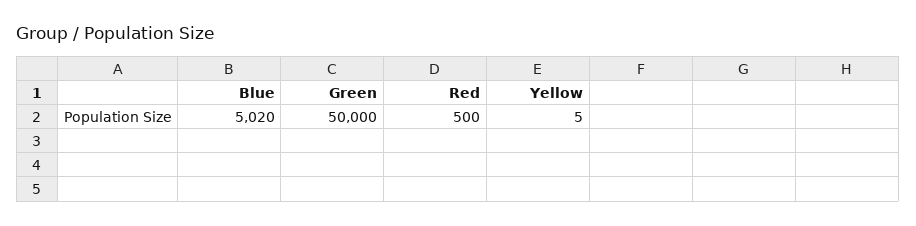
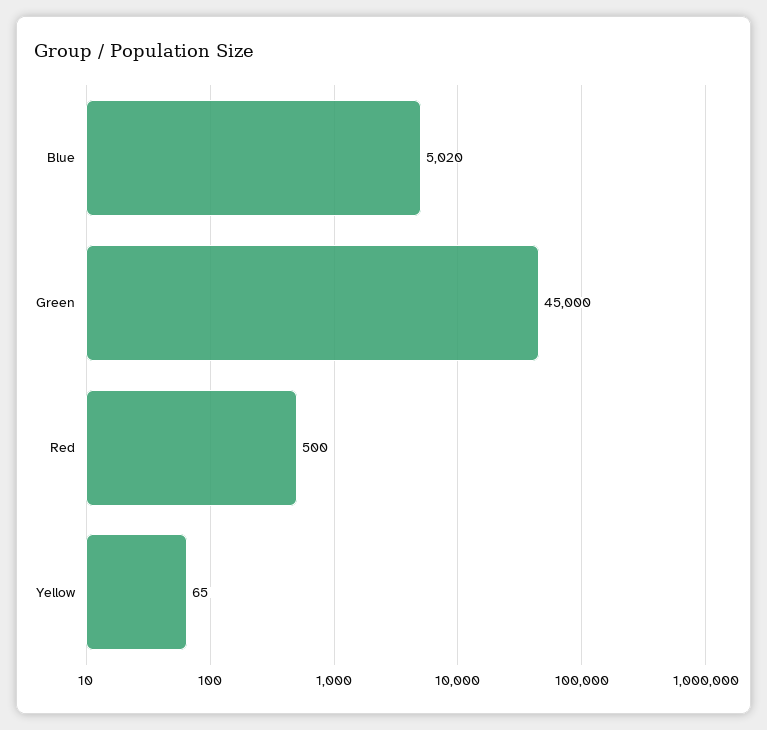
  {
    "Blue": 5020,
-   "Green": 50000,
+   "Green": 45000,
    "Red": 500,
-   "Yellow": 5
+   "Yellow": 65
  }

